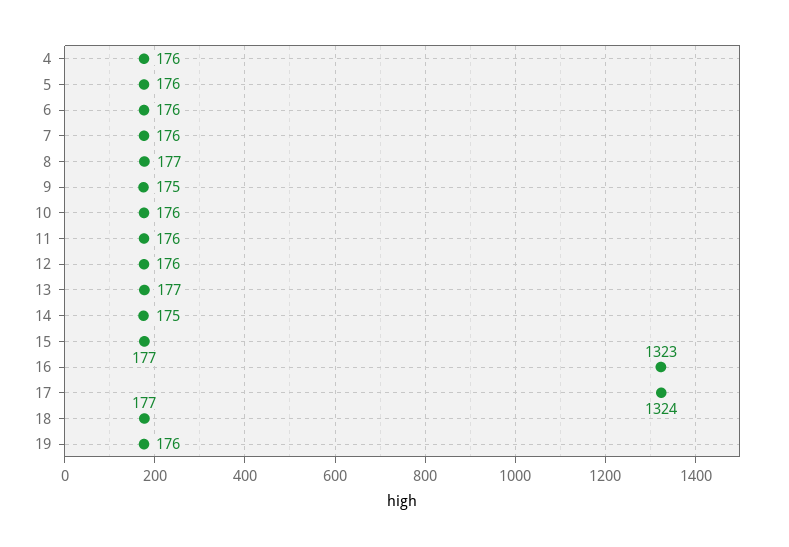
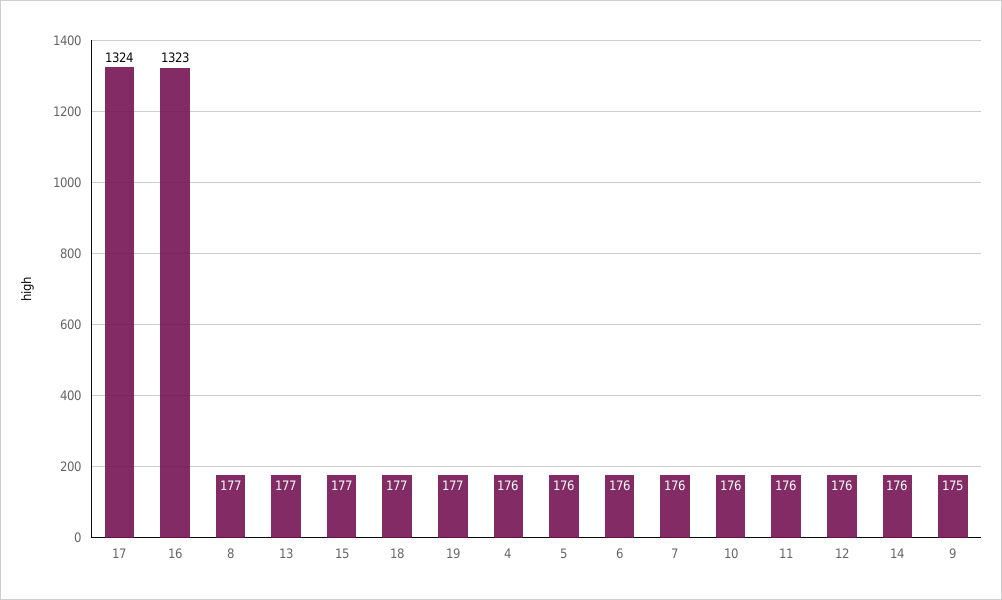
  {
    "4": 176,
    "5": 176,
    "6": 176,
    "7": 176,
    "8": 177,
    "9": 175,
    "10": 176,
    "11": 176,
    "12": 176,
    "13": 177,
-   "14": 175,
+   "14": 176,
    "15": 177,
    "16": 1323,
    "17": 1324,
    "18": 177,
-   "19": 176
+   "19": 177
  }

